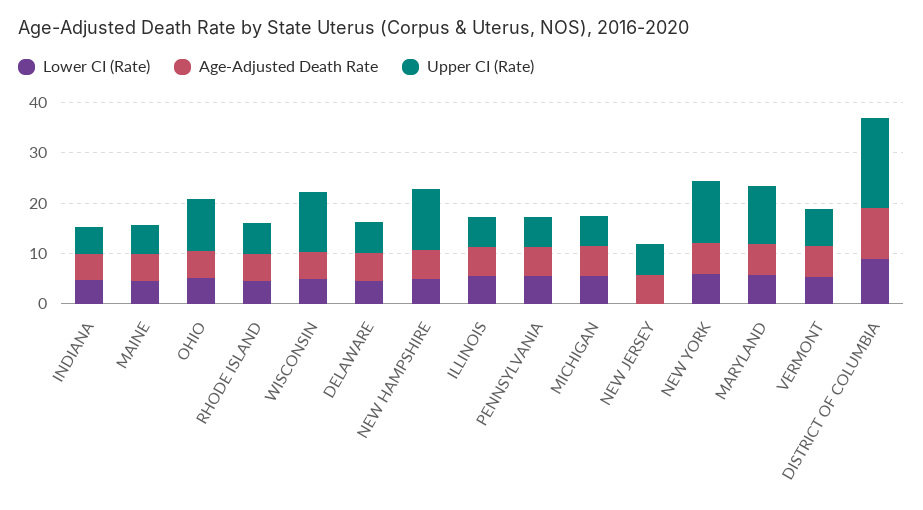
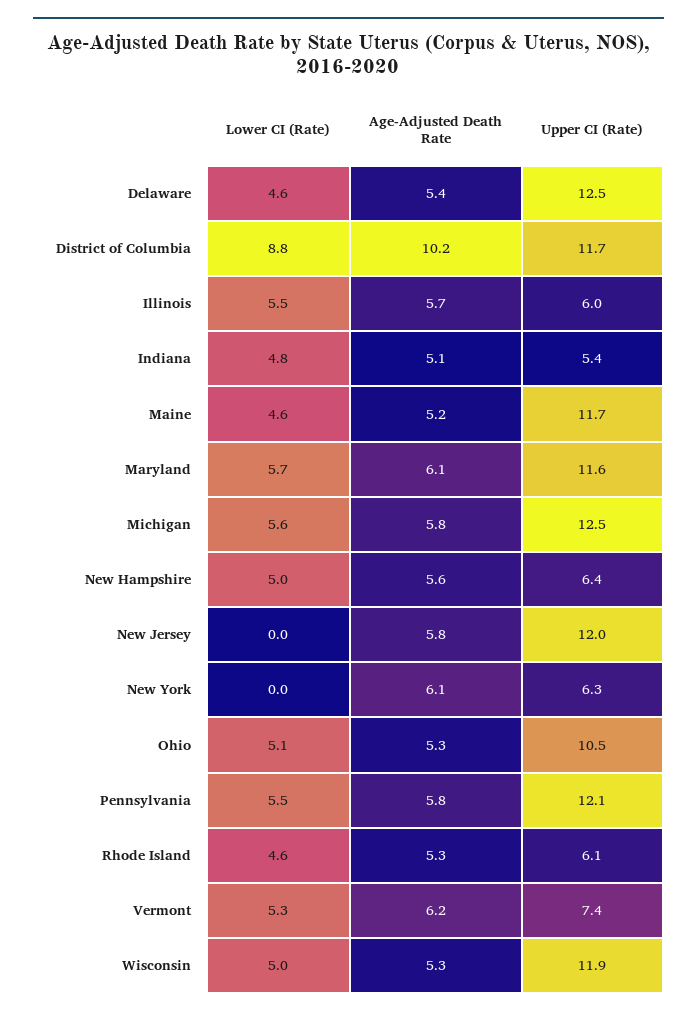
  {
    "Lower CI (Rate)": {
      "INDIANA": 4.8,
      "MAINE": 4.6,
      "OHIO": 5.1,
      "RHODE ISLAND": 4.6,
      "WISCONSIN": 5,
      "DELAWARE": 4.6,
      "NEW HAMPSHIRE": 5,
      "ILLINOIS": 5.5,
      "PENNSYLVANIA": 5.5,
      "MICHIGAN": 5.6,
      "NEW JERSEY": 0,
-     "NEW YORK": 6,
+     "NEW YORK": 0,
      "MARYLAND": 5.7,
      "VERMONT": 5.3,
      "DISTRICT OF COLUMBIA": 8.8
    },
    "Age-Adjusted Death Rate": {
      "INDIANA": 5.1,
      "MAINE": 5.2,
      "OHIO": 5.3,
      "RHODE ISLAND": 5.3,
      "WISCONSIN": 5.3,
      "DELAWARE": 5.4,
      "NEW HAMPSHIRE": 5.6,
      "ILLINOIS": 5.7,
      "PENNSYLVANIA": 5.8,
      "MICHIGAN": 5.8,
      "NEW JERSEY": 5.8,
      "NEW YORK": 6.1,
      "MARYLAND": 6.1,
      "VERMONT": 6.2,
      "DISTRICT OF COLUMBIA": 10.2
    },
    "Upper CI (Rate)": {
      "INDIANA": 5.4,
-     "MAINE": 6,
+     "MAINE": 11.7,
      "OHIO": 10.5,
      "RHODE ISLAND": 6.1,
      "WISCONSIN": 11.9,
-     "DELAWARE": 6,
+     "DELAWARE": 12.5,
-     "NEW HAMPSHIRE": 12,
+     "NEW HAMPSHIRE": 6.4,
      "ILLINOIS": 6,
-     "PENNSYLVANIA": 6,
+     "PENNSYLVANIA": 12.1,
-     "MICHIGAN": 6,
+     "MICHIGAN": 12.5,
-     "NEW JERSEY": 6,
+     "NEW JERSEY": 12,
-     "NEW YORK": 12,
+     "NEW YORK": 6.3,
      "MARYLAND": 11.6,
      "VERMONT": 7.4,
-     "DISTRICT OF COLUMBIA": 18
+     "DISTRICT OF COLUMBIA": 11.7
    }
  }

